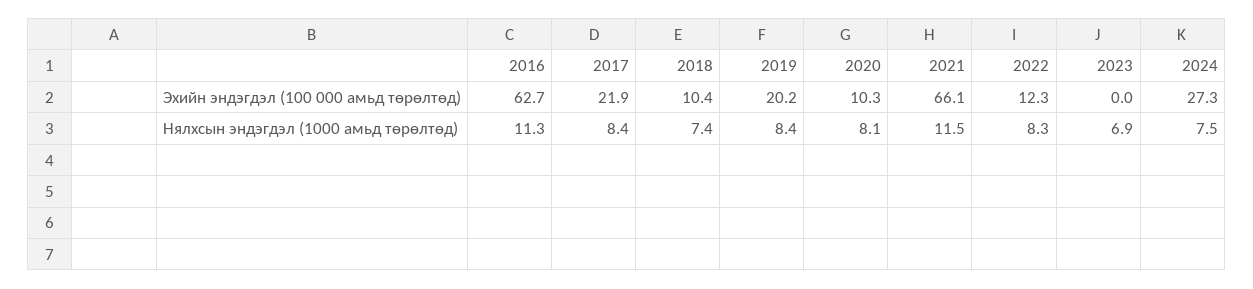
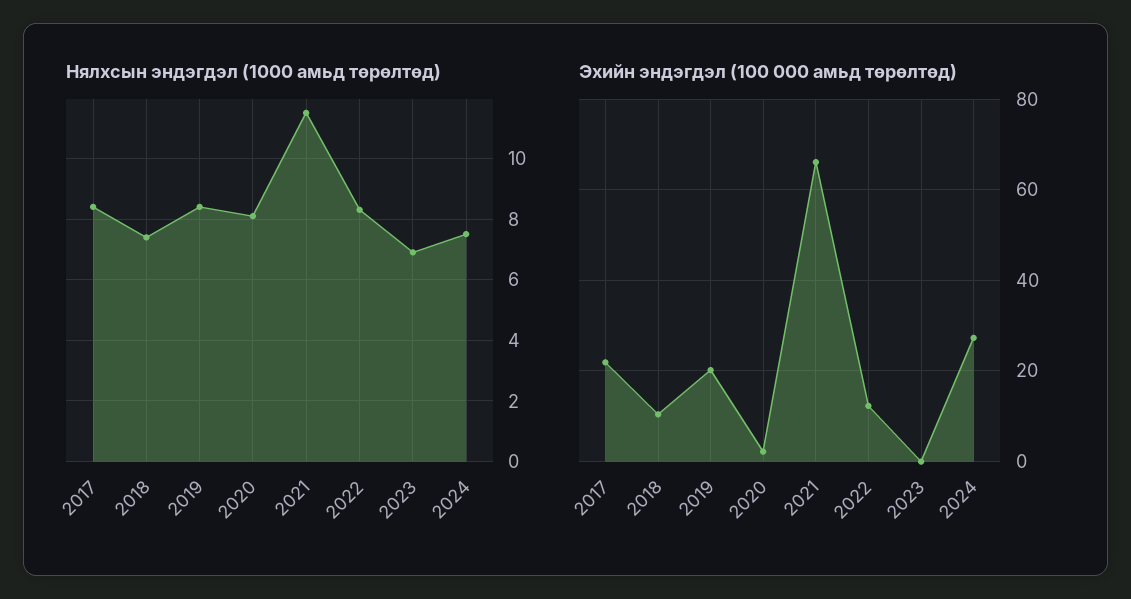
  {
    "Эхийн эндэгдэл (100 000 амьд төрөлтөд)": {
-     "2016": 62.7,
      "2017": 21.9,
      "2018": 10.4,
      "2019": 20.2,
-     "2020": 10.3,
+     "2020": 2,
      "2021": 66.1,
      "2022": 12.3,
      "2023": 0,
      "2024": 27.3
    },
    "Нялхсын эндэгдэл (1000 амьд төрөлтөд)": {
-     "2016": 11.3,
      "2017": 8.4,
      "2018": 7.4,
      "2019": 8.4,
      "2020": 8.1,
      "2021": 11.5,
      "2022": 8.3,
      "2023": 6.9,
      "2024": 7.5
    }
  }

